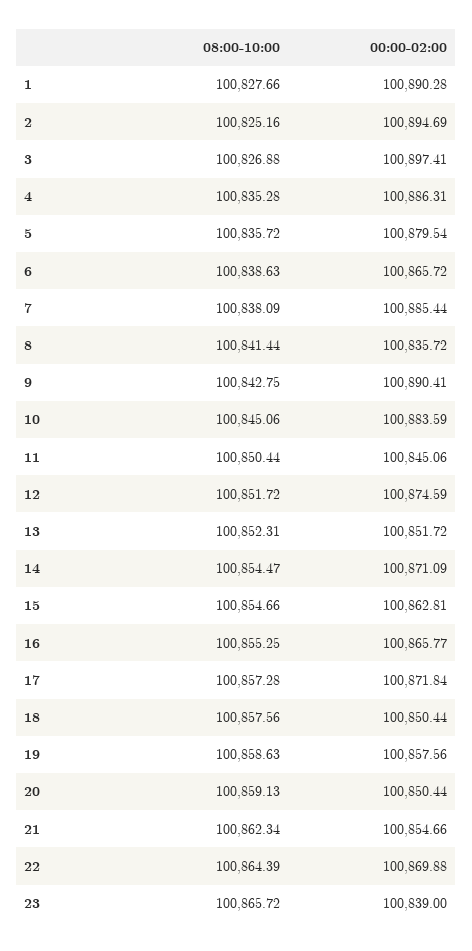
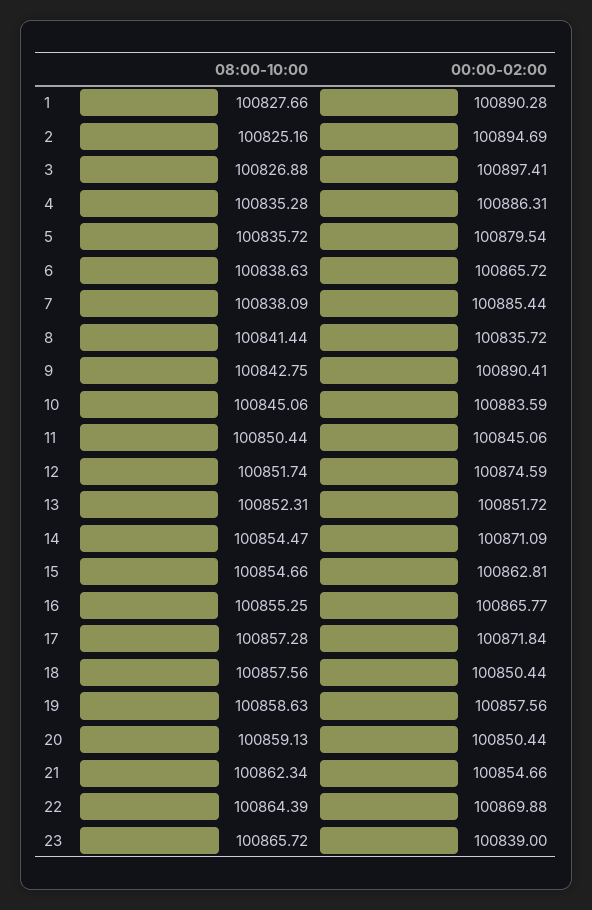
  {
    "08:00-10:00": {
      "1": 100827.66,
      "2": 100825.16,
      "3": 100826.88,
      "4": 100835.28,
      "5": 100835.72,
      "6": 100838.63,
      "7": 100838.09,
      "8": 100841.44,
      "9": 100842.75,
      "10": 100845.06,
      "11": 100850.44,
-     "12": 100851.72,
+     "12": 100851.74,
      "13": 100852.31,
      "14": 100854.47,
      "15": 100854.66,
      "16": 100855.25,
      "17": 100857.28,
      "18": 100857.56,
      "19": 100858.63,
      "20": 100859.13,
      "21": 100862.34,
      "22": 100864.39,
      "23": 100865.72
    },
    "00:00-02:00": {
      "1": 100890.28,
      "2": 100894.69,
      "3": 100897.41,
      "4": 100886.31,
      "5": 100879.54,
      "6": 100865.72,
      "7": 100885.44,
      "8": 100835.72,
      "9": 100890.41,
      "10": 100883.59,
      "11": 100845.06,
      "12": 100874.59,
      "13": 100851.72,
      "14": 100871.09,
      "15": 100862.81,
      "16": 100865.77,
      "17": 100871.84,
      "18": 100850.44,
      "19": 100857.56,
      "20": 100850.44,
      "21": 100854.66,
      "22": 100869.88,
      "23": 100839
    }
  }

